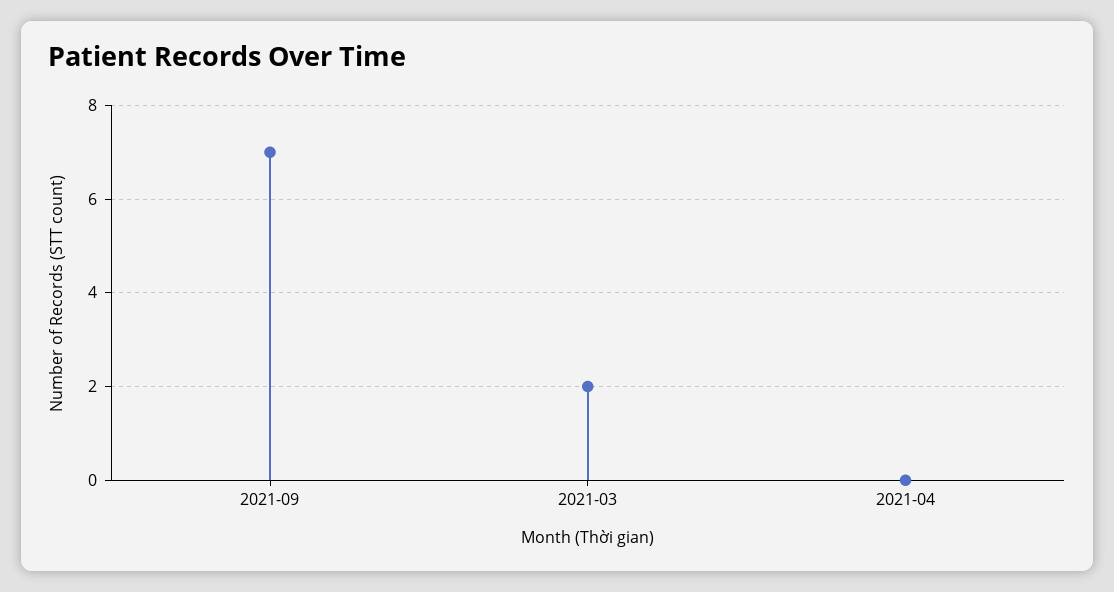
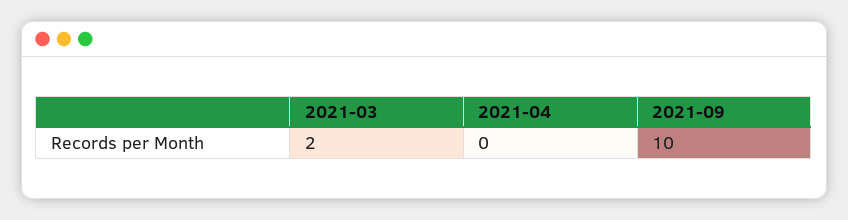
  {
-   "2021-09": 7,
+   "2021-09": 10,
    "2021-03": 2,
    "2021-04": 0
  }

